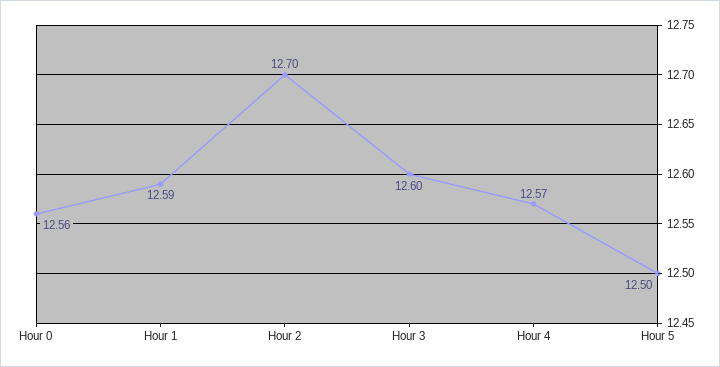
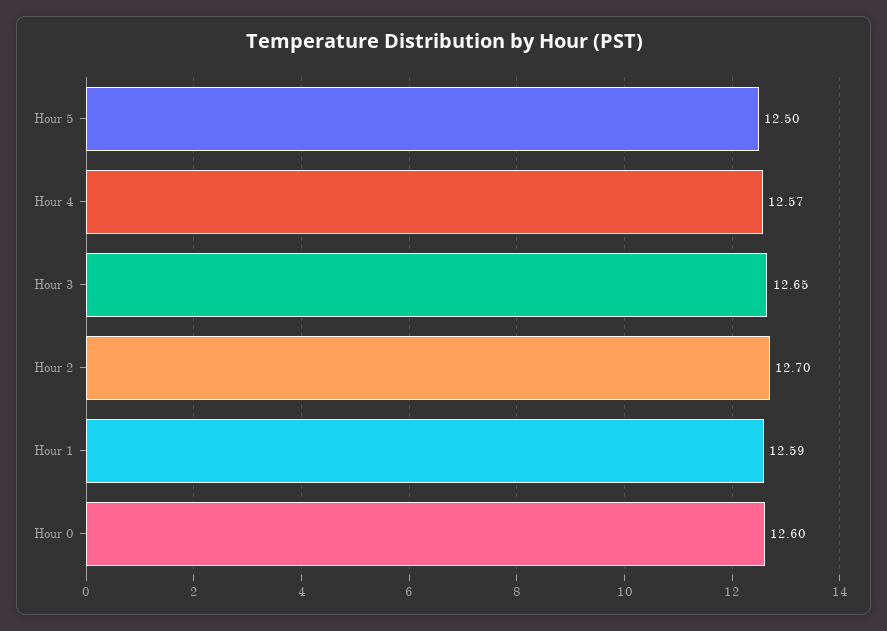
  {
-   "Hour 0": 12.56,
+   "Hour 0": 12.6,
    "Hour 1": 12.59,
    "Hour 2": 12.7,
-   "Hour 3": 12.6,
+   "Hour 3": 12.65,
    "Hour 4": 12.57,
    "Hour 5": 12.5
  }

